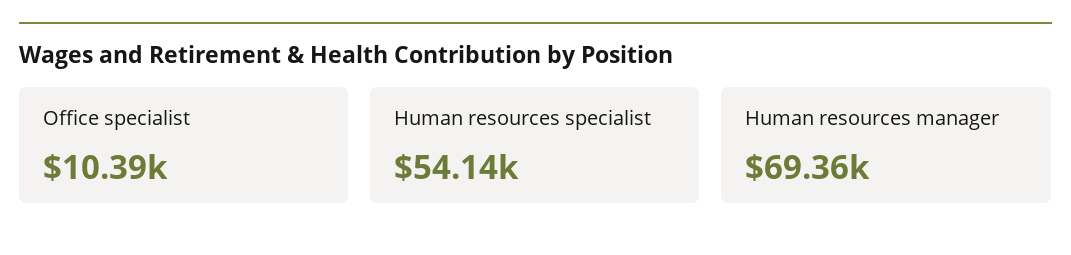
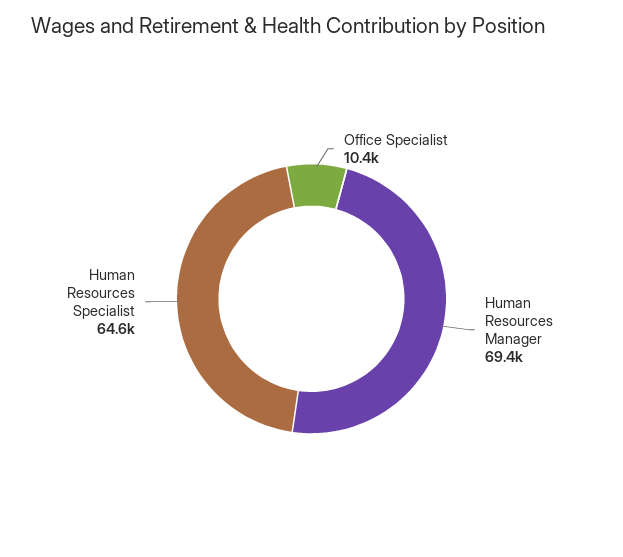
  {
    "Office specialist": 10390,
-   "Human resources specialist": 54140,
+   "Human resources specialist": 64600,
    "Human resources manager": 69360
  }

